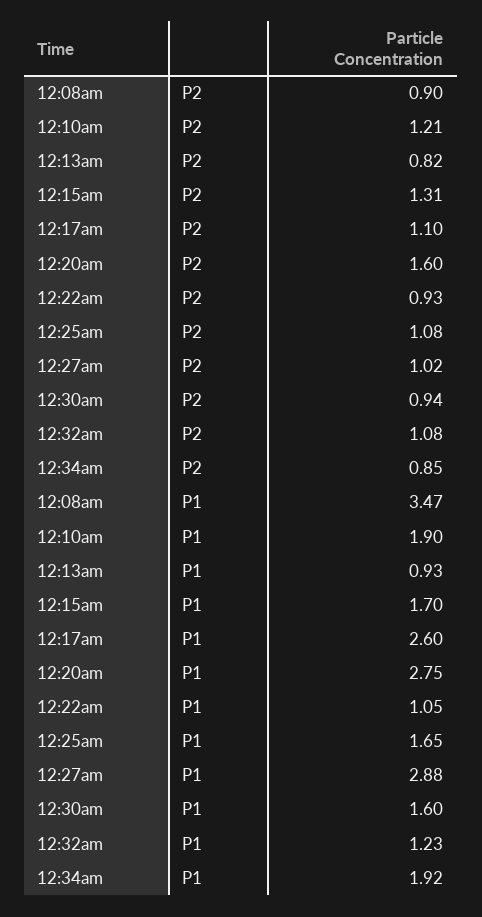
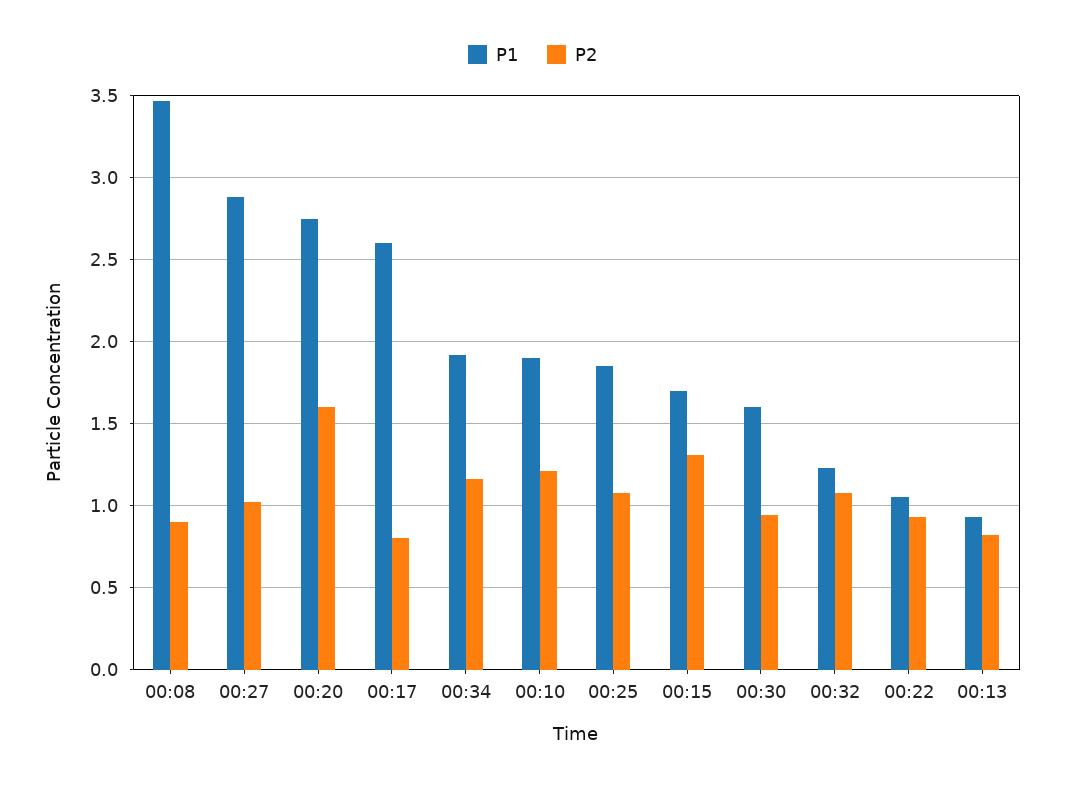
  {
    "P2": {
      "12:08am": 0.9,
      "12:10am": 1.21,
      "12:13am": 0.82,
      "12:15am": 1.31,
-     "12:17am": 1.1,
+     "12:17am": 0.8,
      "12:20am": 1.6,
      "12:22am": 0.93,
      "12:25am": 1.08,
      "12:27am": 1.02,
      "12:30am": 0.94,
      "12:32am": 1.08,
-     "12:34am": 0.85
+     "12:34am": 1.15
    },
    "P1": {
      "12:08am": 3.47,
      "12:10am": 1.9,
      "12:13am": 0.93,
      "12:15am": 1.7,
      "12:17am": 2.6,
      "12:20am": 2.75,
      "12:22am": 1.05,
-     "12:25am": 1.65,
+     "12:25am": 1.85,
      "12:27am": 2.88,
      "12:30am": 1.6,
      "12:32am": 1.23,
      "12:34am": 1.92
    }
  }

